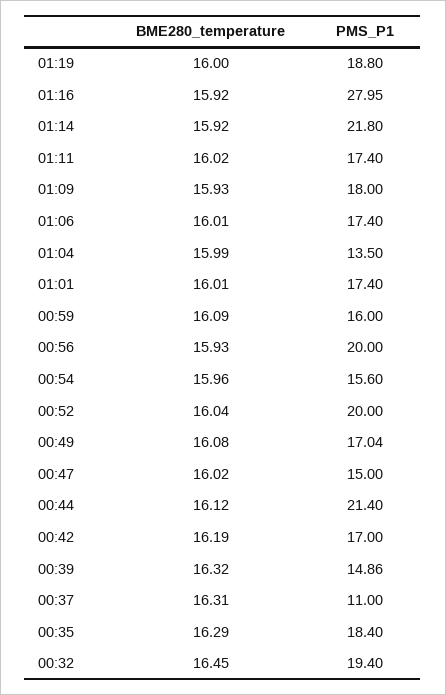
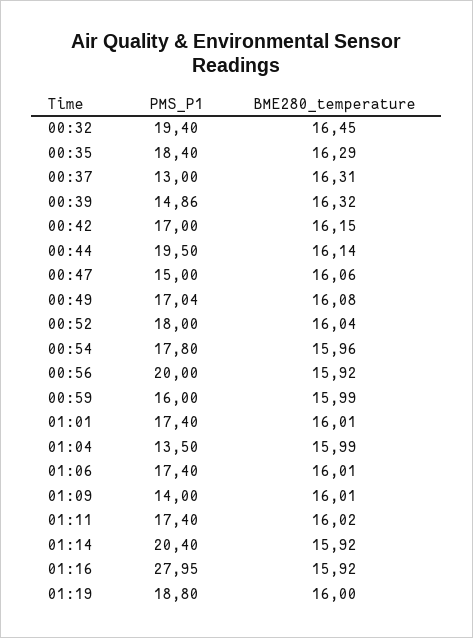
  {
    "BME280_temperature": {
      "01:19": 16,
      "01:16": 15.92,
      "01:14": 15.92,
      "01:11": 16.02,
-     "01:09": 15.93,
+     "01:09": 16.01,
      "01:06": 16.01,
      "01:04": 15.99,
      "01:01": 16.01,
-     "00:59": 16.09,
+     "00:59": 15.99,
-     "00:56": 15.93,
+     "00:56": 15.92,
      "00:54": 15.96,
      "00:52": 16.04,
      "00:49": 16.08,
-     "00:47": 16.02,
+     "00:47": 16.06,
-     "00:44": 16.12,
+     "00:44": 16.14,
-     "00:42": 16.19,
+     "00:42": 16.15,
      "00:39": 16.32,
      "00:37": 16.31,
      "00:35": 16.29,
      "00:32": 16.45
    },
    "PMS_P1": {
      "01:19": 18.8,
      "01:16": 27.95,
-     "01:14": 21.8,
+     "01:14": 20.4,
      "01:11": 17.4,
-     "01:09": 18,
+     "01:09": 14,
      "01:06": 17.4,
      "01:04": 13.5,
      "01:01": 17.4,
      "00:59": 16,
      "00:56": 20,
-     "00:54": 15.6,
+     "00:54": 17.8,
-     "00:52": 20,
+     "00:52": 18,
      "00:49": 17.04,
      "00:47": 15,
-     "00:44": 21.4,
+     "00:44": 19.5,
      "00:42": 17,
      "00:39": 14.86,
-     "00:37": 11,
+     "00:37": 13,
      "00:35": 18.4,
      "00:32": 19.4
    }
  }

